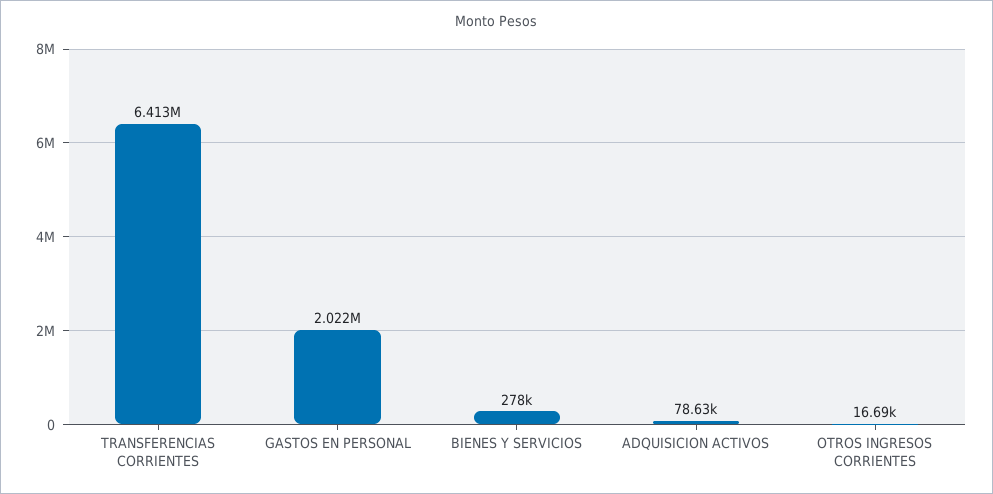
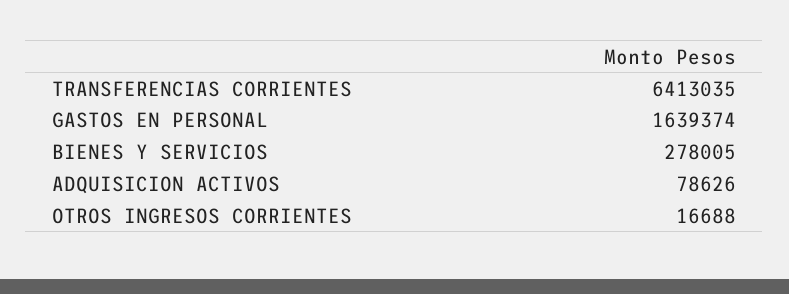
  {
    "TRANSFERENCIAS CORRIENTES": 6413035,
-   "GASTOS EN PERSONAL": 2022000,
+   "GASTOS EN PERSONAL": 1639374,
    "BIENES Y SERVICIOS": 278005,
    "ADQUISICION ACTIVOS": 78626,
    "OTROS INGRESOS CORRIENTES": 16688
  }

